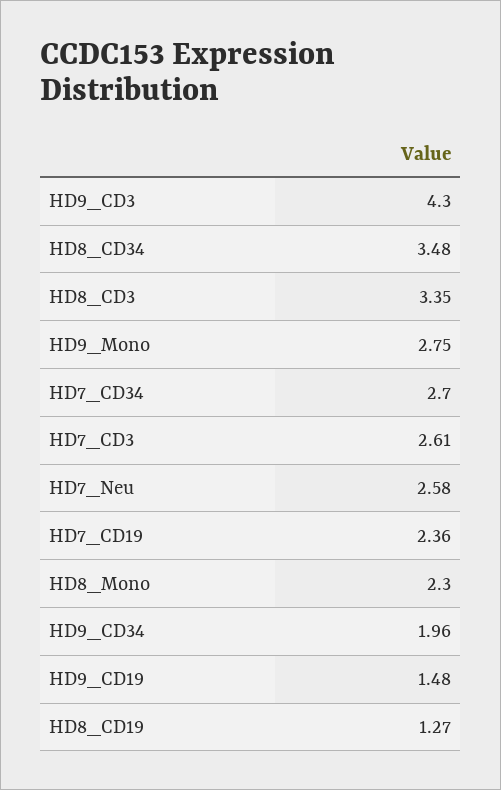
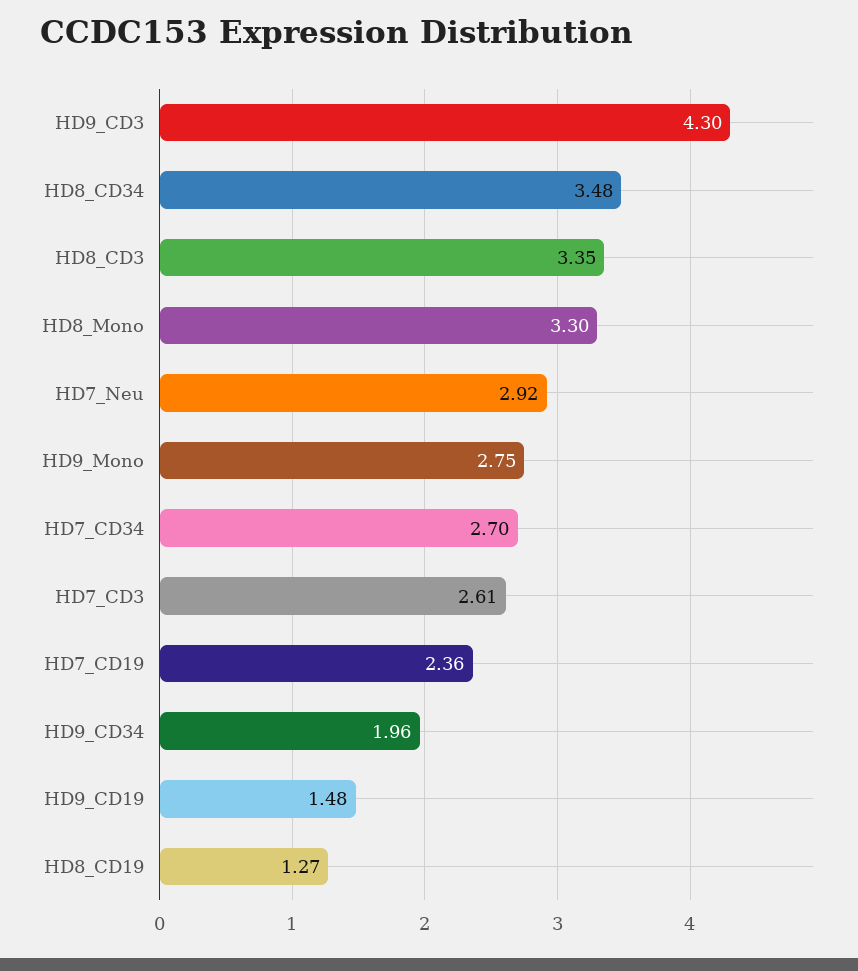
  {
    "HD9_CD3": 4.3,
    "HD8_CD34": 3.48,
    "HD8_CD3": 3.35,
    "HD9_Mono": 2.75,
    "HD7_CD34": 2.7,
    "HD7_CD3": 2.61,
-   "HD7_Neu": 2.58,
+   "HD7_Neu": 2.92,
    "HD7_CD19": 2.36,
-   "HD8_Mono": 2.3,
+   "HD8_Mono": 3.3,
    "HD9_CD34": 1.96,
    "HD9_CD19": 1.48,
    "HD8_CD19": 1.27
  }

